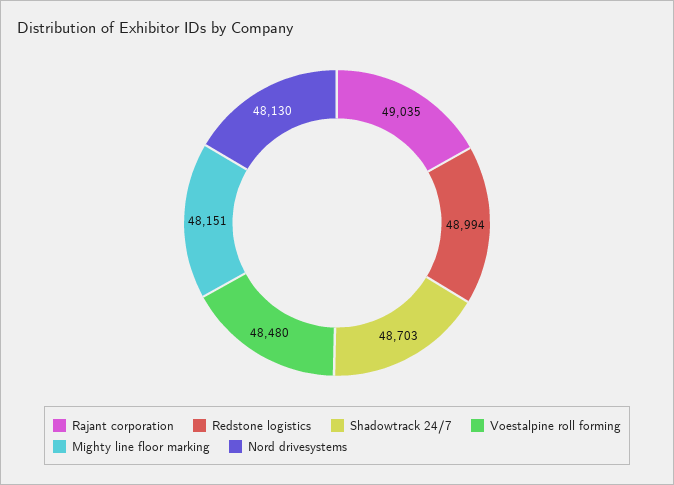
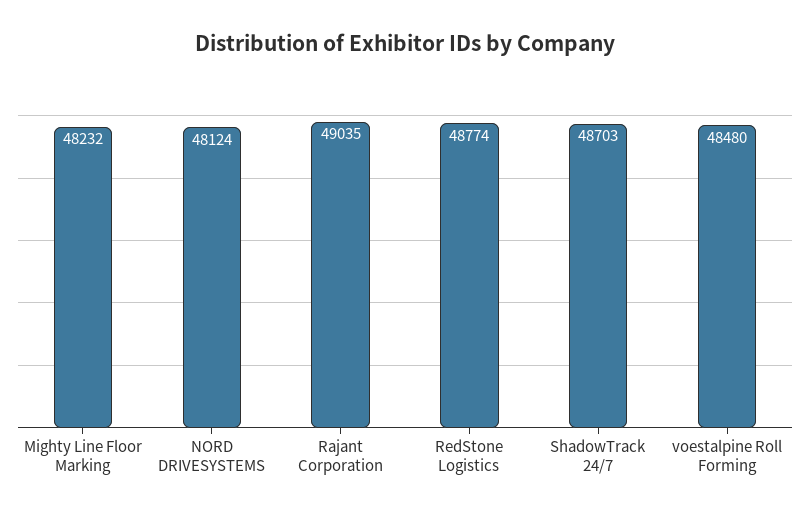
  {
    "Rajant corporation": 49035,
-   "Redstone logistics": 48994,
+   "Redstone logistics": 48774,
    "Shadowtrack 24/7": 48703,
    "Voestalpine roll forming": 48480,
-   "Mighty line floor marking": 48151,
+   "Mighty line floor marking": 48232,
-   "Nord drivesystems": 48130
+   "Nord drivesystems": 48124
  }

